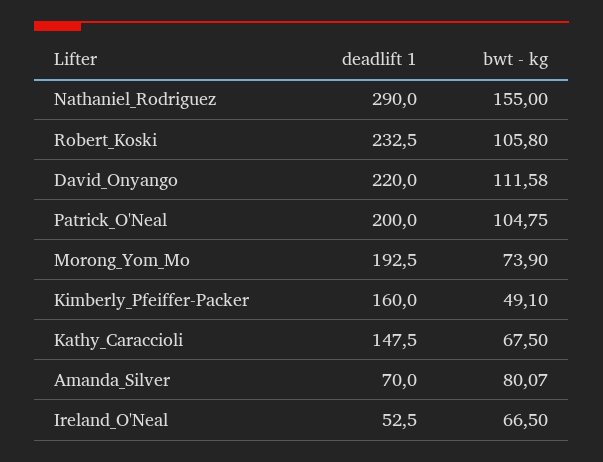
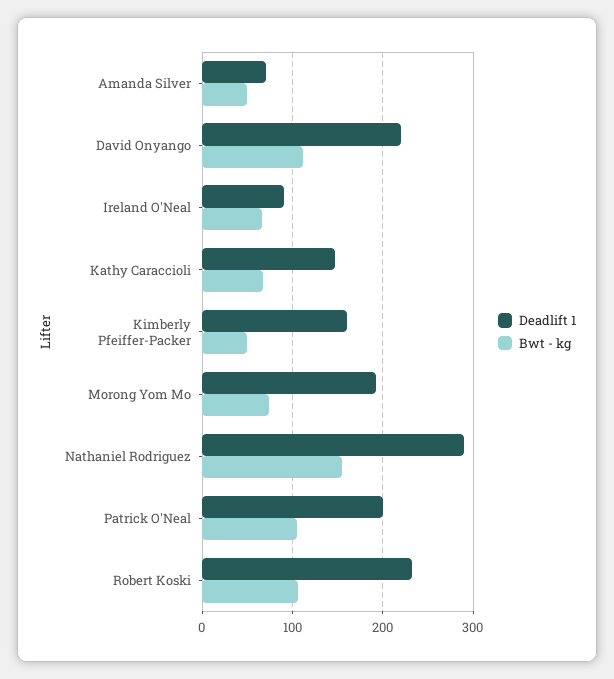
  {
    "deadlift 1": {
      "Nathaniel_Rodriguez": 290,
      "Robert_Koski": 232.5,
      "David_Onyango": 220,
      "Patrick_O'Neal": 200,
      "Morong_Yom_Mo": 192.5,
      "Kimberly_Pfeiffer-Packer": 160,
      "Kathy_Caraccioli": 147.5,
      "Amanda_Silver": 70,
-     "Ireland_O'Neal": 52.5
+     "Ireland_O'Neal": 90
    },
    "bwt - kg": {
      "Nathaniel_Rodriguez": 155,
      "Robert_Koski": 105.8,
      "David_Onyango": 111.58,
      "Patrick_O'Neal": 104.75,
      "Morong_Yom_Mo": 73.9,
      "Kimberly_Pfeiffer-Packer": 49.1,
      "Kathy_Caraccioli": 67.5,
-     "Amanda_Silver": 80.07,
+     "Amanda_Silver": 50,
      "Ireland_O'Neal": 66.5
    }
  }

